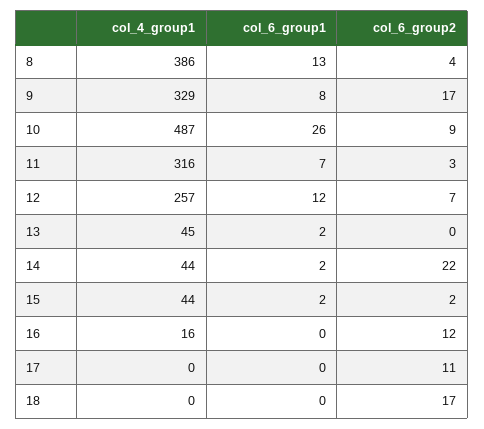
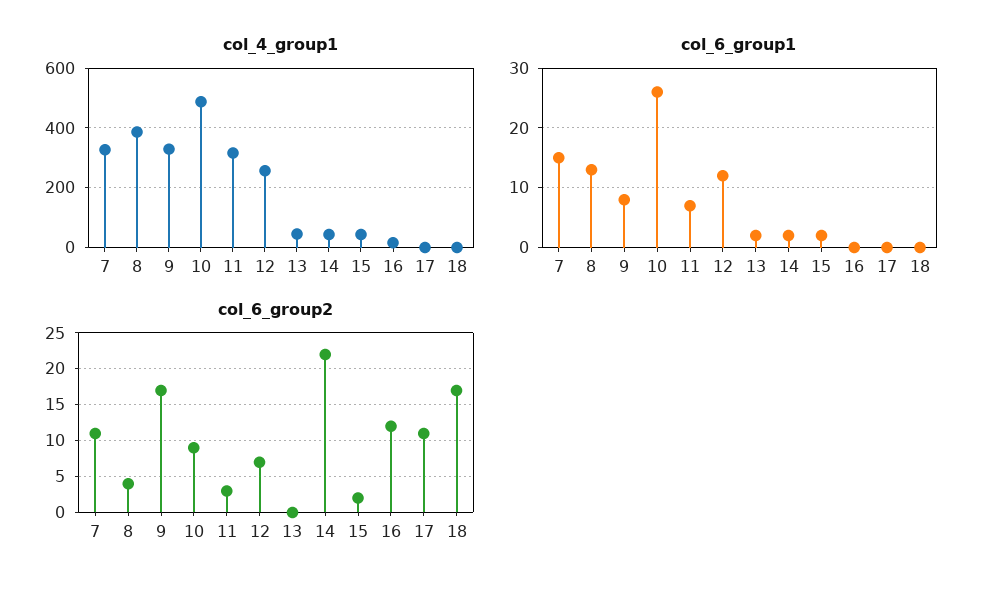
  {
    "col_4_group1": {
      "8": 386,
      "9": 329,
      "10": 487,
      "11": 316,
      "12": 257,
      "13": 45,
      "14": 44,
      "15": 44,
      "16": 16,
      "17": 0,
-     "18": 0
+     "18": 0,
+     "7": 325
    },
    "col_6_group1": {
      "8": 13,
      "9": 8,
      "10": 26,
      "11": 7,
      "12": 12,
      "13": 2,
      "14": 2,
      "15": 2,
      "16": 0,
      "17": 0,
-     "18": 0
+     "18": 0,
+     "7": 15
    },
    "col_6_group2": {
      "8": 4,
      "9": 17,
      "10": 9,
      "11": 3,
      "12": 7,
      "13": 0,
      "14": 22,
      "15": 2,
      "16": 12,
      "17": 11,
-     "18": 17
+     "18": 17,
+     "7": 11
    }
  }

